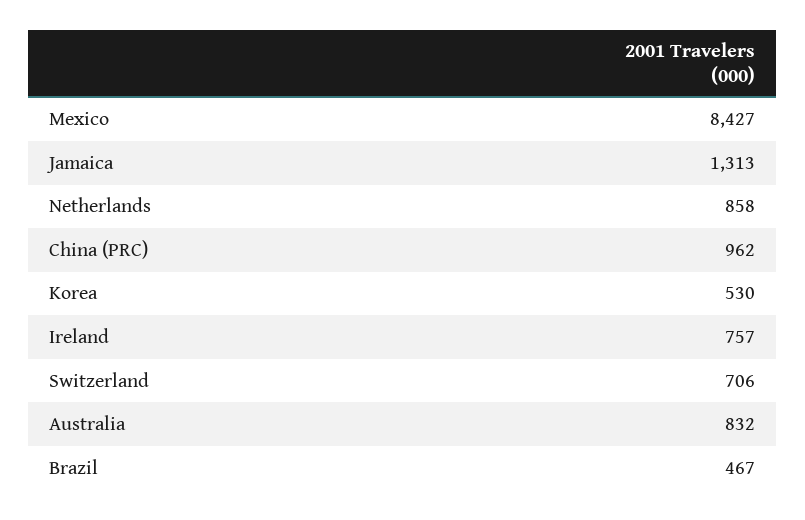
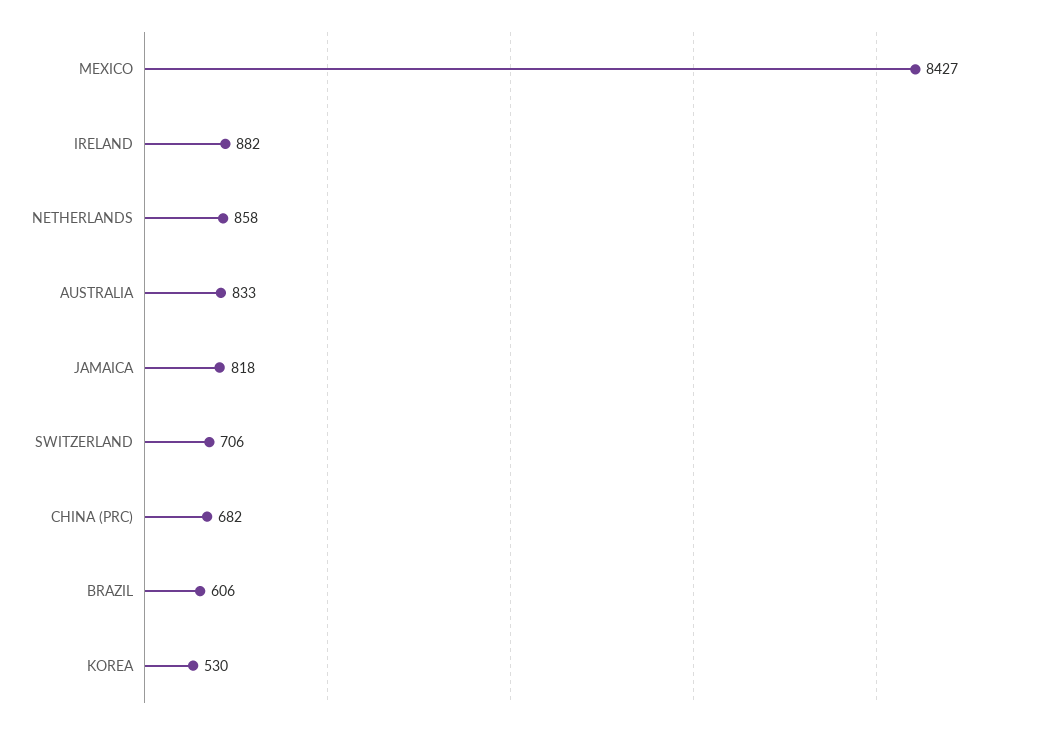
  {
    "Mexico": 8427,
-   "Jamaica": 1313,
+   "Jamaica": 818,
    "Netherlands": 858,
-   "China (PRC)": 962,
+   "China (PRC)": 682,
    "Korea": 530,
-   "Ireland": 757,
+   "Ireland": 882,
    "Switzerland": 706,
-   "Australia": 832,
+   "Australia": 833,
-   "Brazil": 467
+   "Brazil": 606
  }

